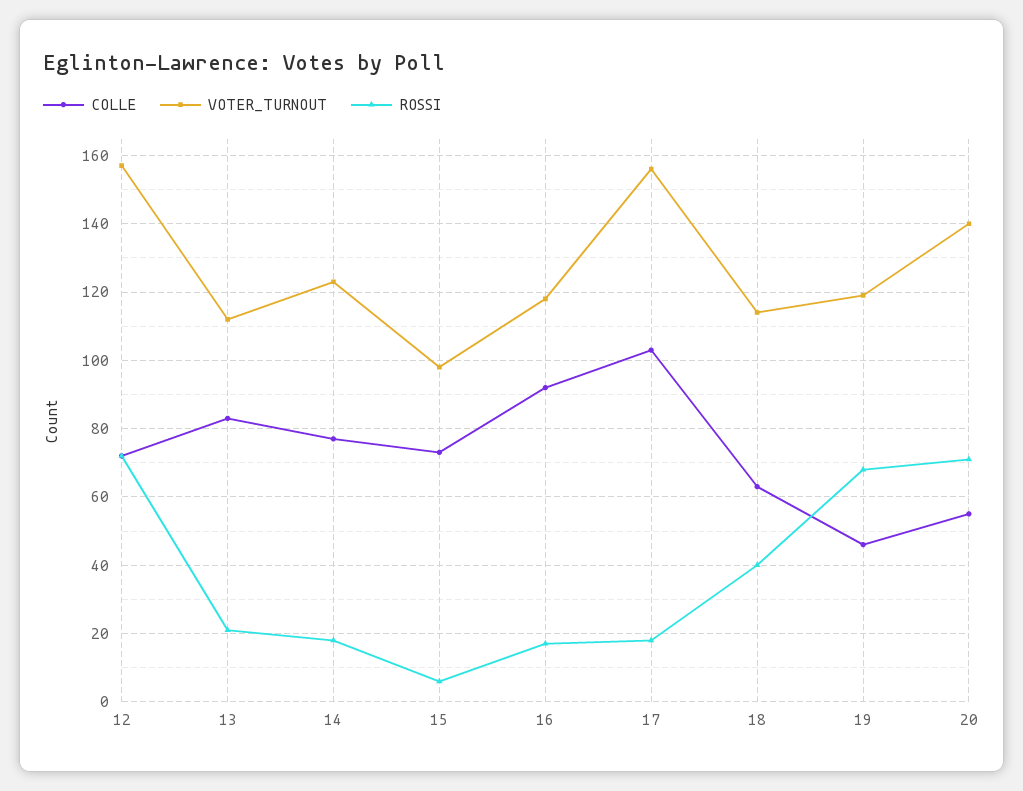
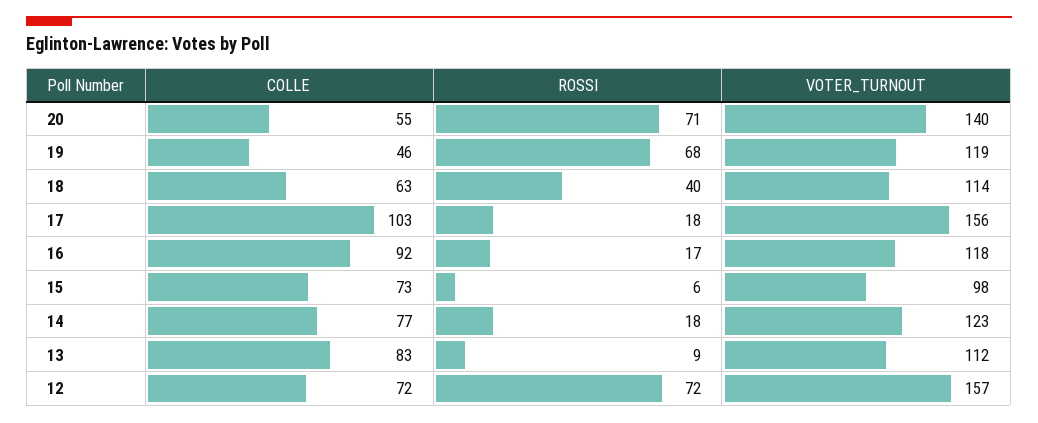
  {
    "COLLE": {
      "12": 72,
      "13": 83,
      "14": 77,
      "15": 73,
      "16": 92,
      "17": 103,
      "18": 63,
      "19": 46,
      "20": 55
    },
    "VOTER_TURNOUT": {
      "12": 157,
      "13": 112,
      "14": 123,
      "15": 98,
      "16": 118,
      "17": 156,
      "18": 114,
      "19": 119,
      "20": 140
    },
    "ROSSI": {
      "12": 72,
-     "13": 20,
+     "13": 9,
      "14": 18,
      "15": 6,
      "16": 17,
      "17": 18,
      "18": 40,
      "19": 68,
      "20": 71
    }
  }

